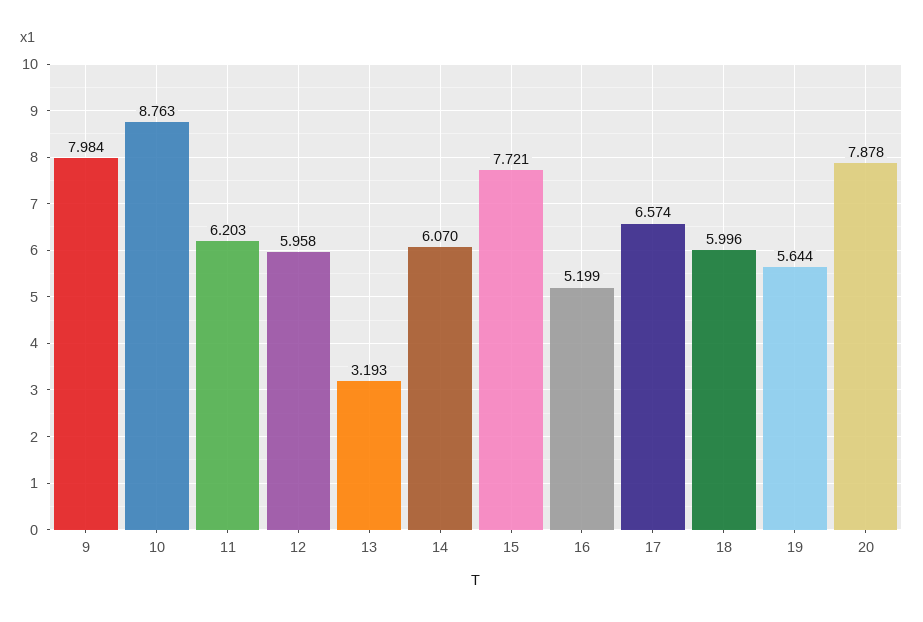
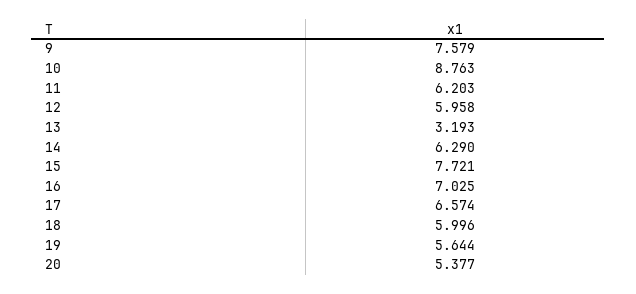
  {
-   "9": 7.984,
+   "9": 7.579,
    "10": 8.763,
    "11": 6.203,
    "12": 5.958,
    "13": 3.193,
-   "14": 6.07,
+   "14": 6.29,
    "15": 7.721,
-   "16": 5.199,
+   "16": 7.025,
    "17": 6.574,
    "18": 5.996,
    "19": 5.644,
-   "20": 7.878
+   "20": 5.377
  }

